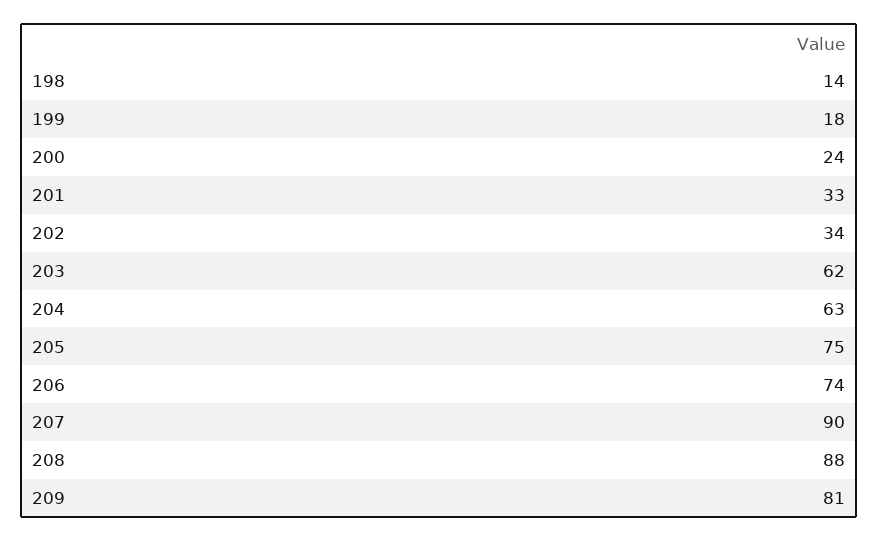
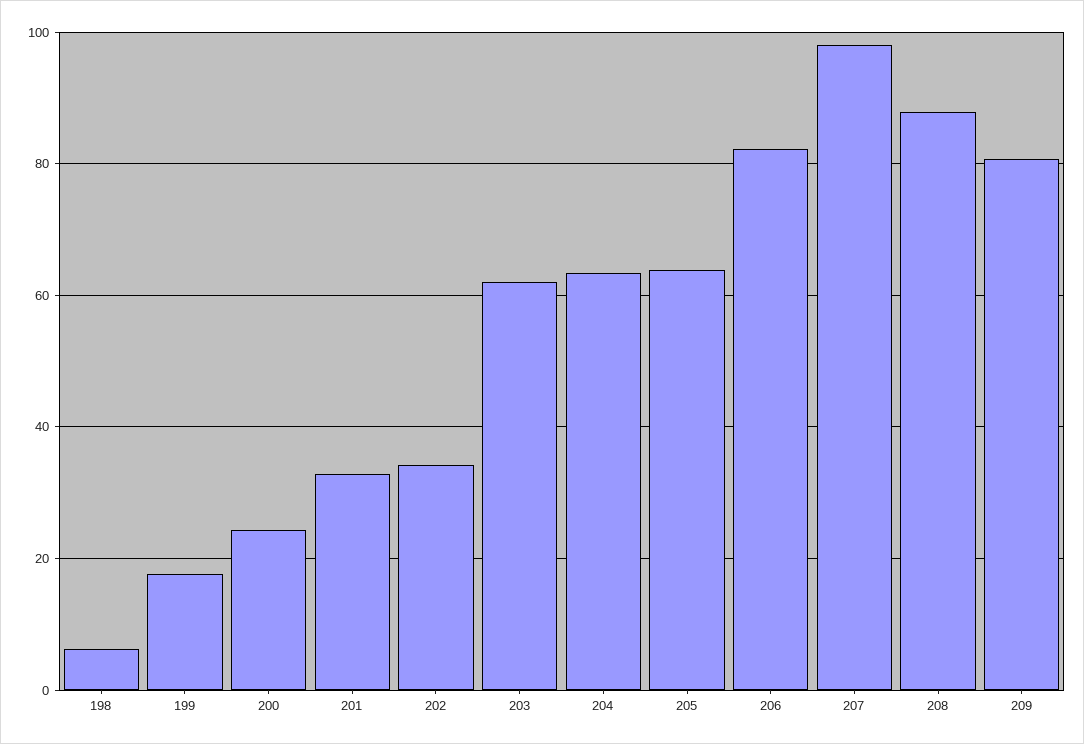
  {
-   "198": 14,
+   "198": 6,
    "199": 18,
    "200": 24,
    "201": 33,
    "202": 34,
    "203": 62,
    "204": 63,
-   "205": 75,
+   "205": 64,
-   "206": 74,
+   "206": 82,
-   "207": 90,
+   "207": 98,
    "208": 88,
    "209": 81
  }

